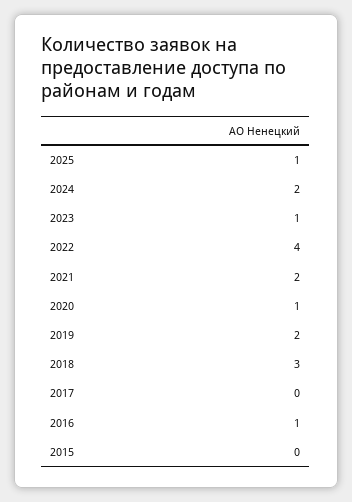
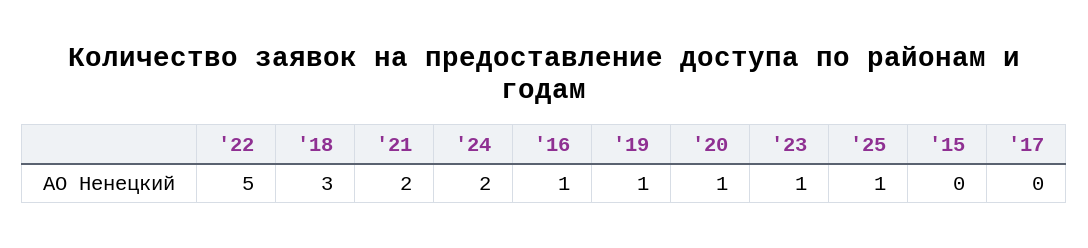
  {
    "2025": 1,
    "2024": 2,
    "2023": 1,
-   "2022": 4,
+   "2022": 5,
    "2021": 2,
    "2020": 1,
-   "2019": 2,
+   "2019": 1,
    "2018": 3,
    "2017": 0,
    "2016": 1,
    "2015": 0
  }

